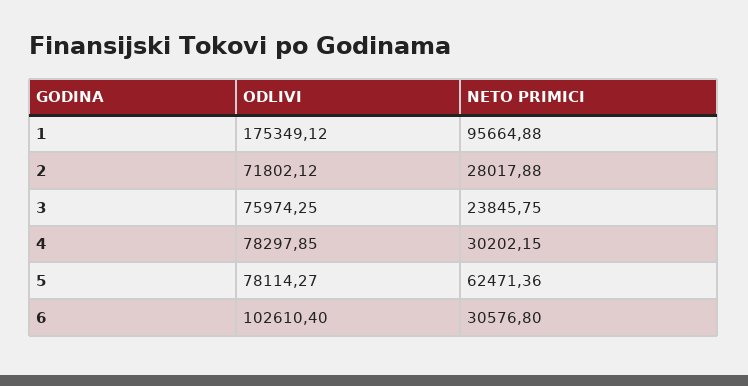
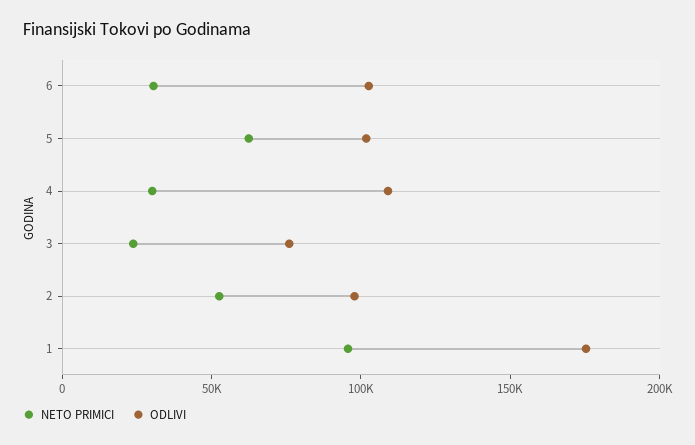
  {
    "ODLIVI": {
      "1": 175349.12,
-     "2": 71802.12,
+     "2": 100000,
      "3": 75974.25,
-     "4": 78297.85,
+     "4": 110000,
-     "5": 78114.27,
+     "5": 100000,
      "6": 102610.4
    },
    "NETO PRIMICI": {
      "1": 95664.88,
-     "2": 28017.88,
+     "2": 50000,
      "3": 23845.75,
      "4": 30202.15,
      "5": 62471.36,
      "6": 30576.8
    }
  }

